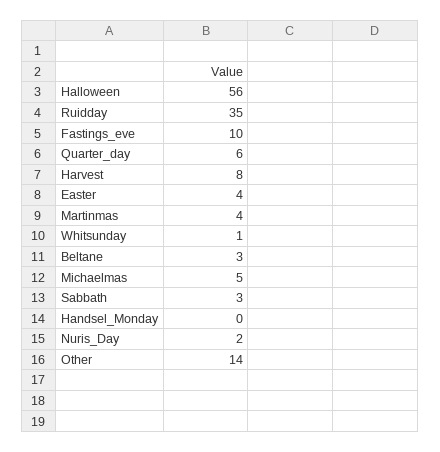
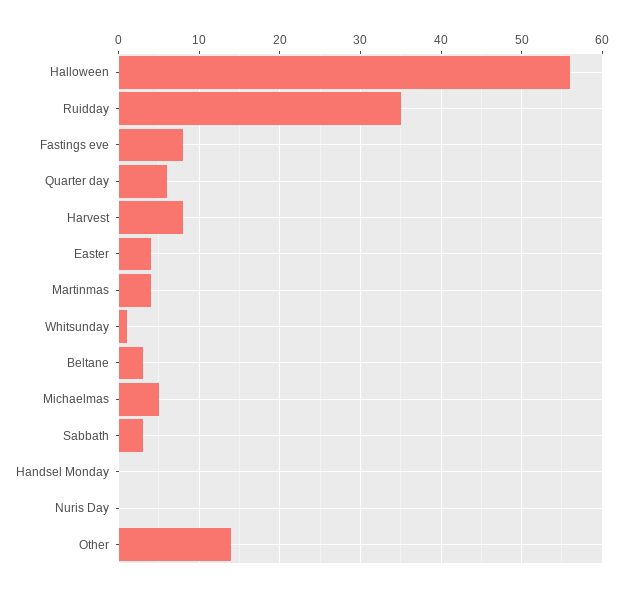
  {
    "Halloween": 56,
    "Ruidday": 35,
-   "Fastings_eve": 10,
+   "Fastings_eve": 8,
    "Quarter_day": 6,
    "Harvest": 8,
    "Easter": 4,
    "Martinmas": 4,
    "Whitsunday": 1,
    "Beltane": 3,
    "Michaelmas": 5,
    "Sabbath": 3,
    "Handsel_Monday": 0,
-   "Nuris_Day": 2,
+   "Nuris_Day": 0,
    "Other": 14
  }

